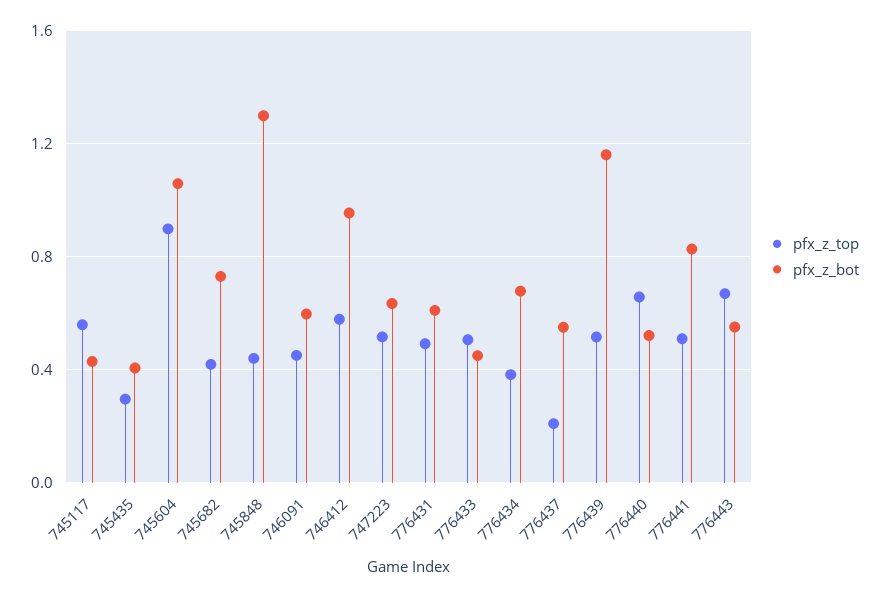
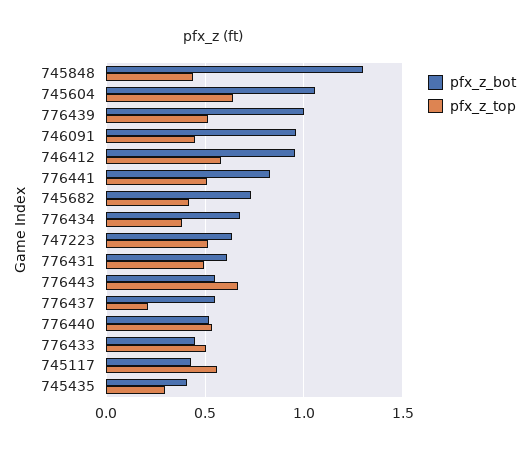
  {
    "pfx_z_top": {
      "745117": 0.55,
      "745435": 0.3,
-     "745604": 0.9,
+     "745604": 0.65,
      "745682": 0.4,
      "745848": 0.45,
      "746091": 0.45,
      "746412": 0.6,
      "747223": 0.5,
      "776431": 0.5,
      "776433": 0.5,
      "776434": 0.4,
      "776437": 0.2,
      "776439": 0.5,
-     "776440": 0.65,
+     "776440": 0.55,
      "776441": 0.5,
      "776443": 0.65
    },
    "pfx_z_bot": {
      "745117": 0.45,
      "745435": 0.4,
      "745604": 1.05,
      "745682": 0.75,
      "745848": 1.3,
-     "746091": 0.6,
+     "746091": 0.95,
      "746412": 0.95,
      "747223": 0.65,
      "776431": 0.6,
      "776433": 0.45,
      "776434": 0.7,
      "776437": 0.55,
-     "776439": 1.15,
+     "776439": 1,
      "776440": 0.5,
      "776441": 0.85,
      "776443": 0.55
    }
  }

